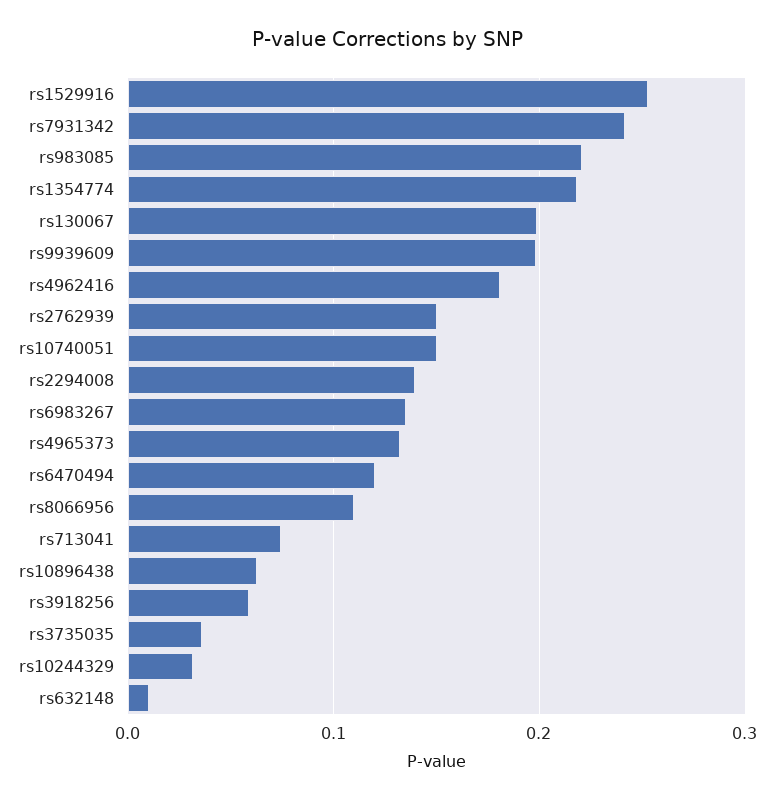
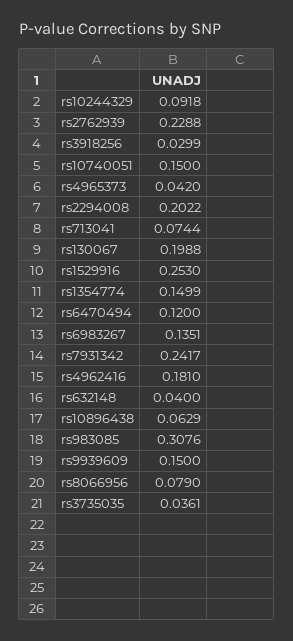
  {
    "rs1529916": 0.253,
    "rs7931342": 0.2417,
-   "rs983085": 0.22,
+   "rs983085": 0.3076,
-   "rs1354774": 0.22,
+   "rs1354774": 0.1499,
    "rs130067": 0.1988,
-   "rs9939609": 0.2,
+   "rs9939609": 0.15,
    "rs4962416": 0.181,
-   "rs2762939": 0.15,
+   "rs2762939": 0.2288,
    "rs10740051": 0.15,
-   "rs2294008": 0.14,
+   "rs2294008": 0.2022,
    "rs6983267": 0.1351,
-   "rs4965373": 0.13,
+   "rs4965373": 0.042,
    "rs6470494": 0.12,
-   "rs8066956": 0.11,
+   "rs8066956": 0.079,
    "rs713041": 0.0744,
    "rs10896438": 0.0629,
-   "rs3918256": 0.06,
+   "rs3918256": 0.0299,
    "rs3735035": 0.0361,
-   "rs10244329": 0.03,
+   "rs10244329": 0.0918,
-   "rs632148": 0.01
+   "rs632148": 0.04
  }

